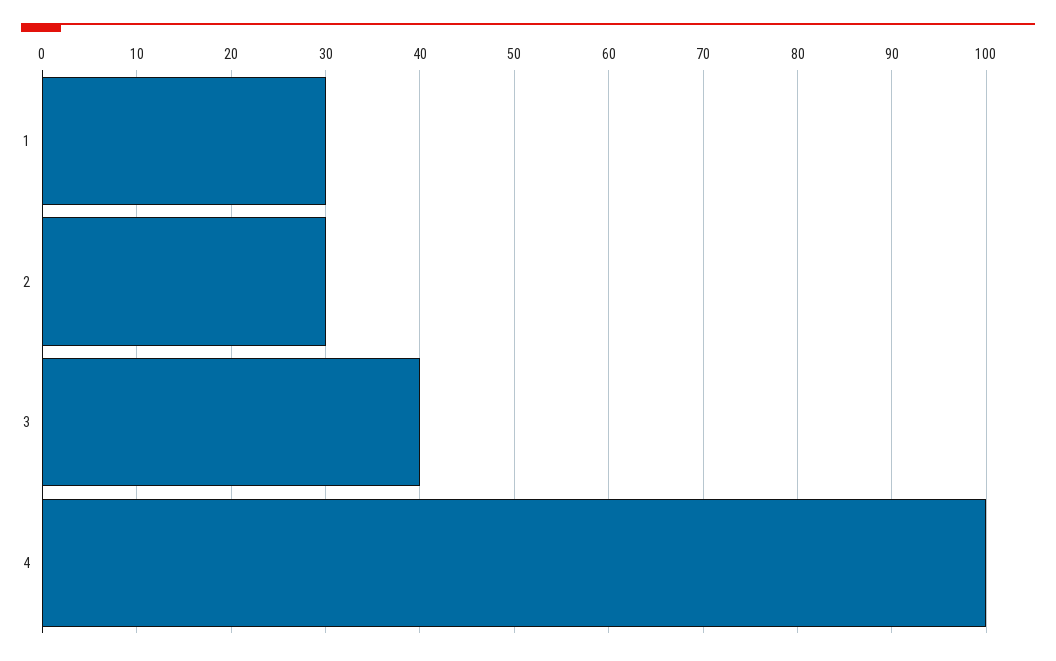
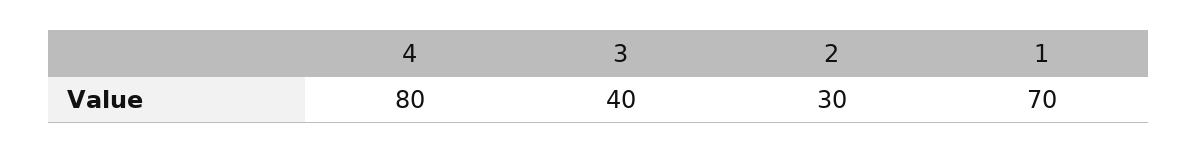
  {
-   "1": 30,
+   "1": 70,
    "2": 30,
    "3": 40,
-   "4": 100
+   "4": 80
  }

